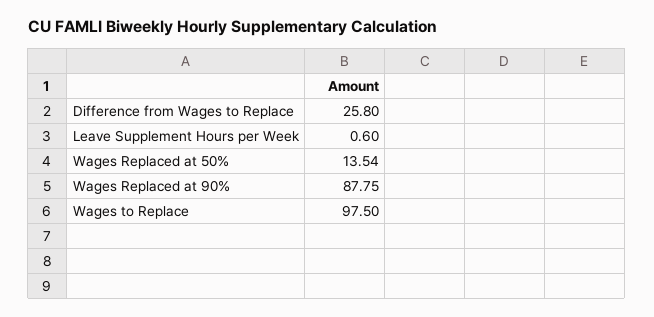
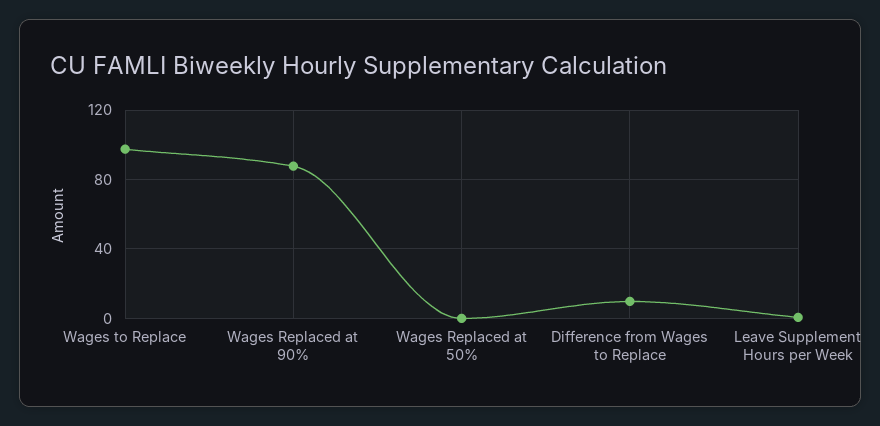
  {
-   "Difference from Wages to Replace": 25.8,
+   "Difference from Wages to Replace": 10,
    "Leave Supplement Hours per Week": 0.6,
-   "Wages Replaced at 50%": 13.54,
+   "Wages Replaced at 50%": 0,
    "Wages Replaced at 90%": 87.75,
    "Wages to Replace": 97.5
  }

